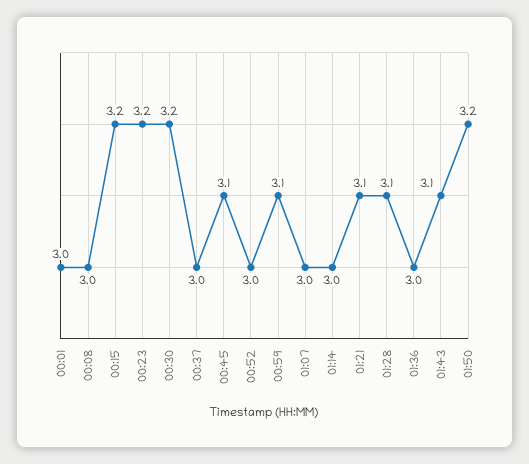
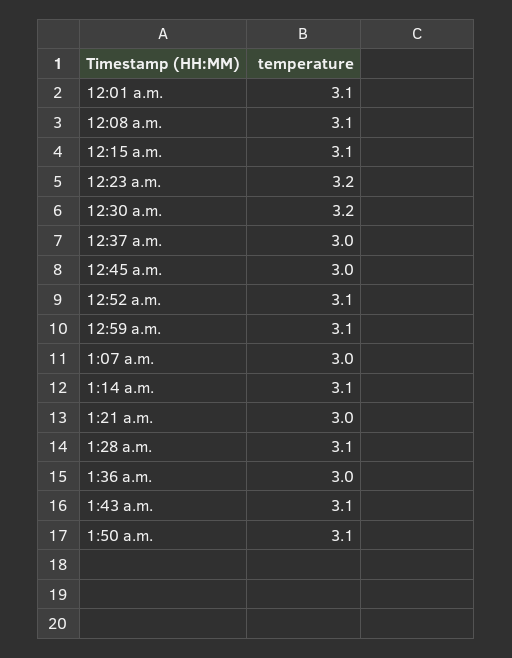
  {
-   "00:01": 3,
+   "00:01": 3.1,
-   "00:08": 3,
+   "00:08": 3.1,
-   "00:15": 3.2,
+   "00:15": 3.1,
    "00:23": 3.2,
    "00:30": 3.2,
    "00:37": 3,
-   "00:45": 3.1,
+   "00:45": 3,
-   "00:52": 3,
+   "00:52": 3.1,
    "00:59": 3.1,
    "01:07": 3,
-   "01:14": 3,
+   "01:14": 3.1,
-   "01:21": 3.1,
+   "01:21": 3,
    "01:28": 3.1,
    "01:36": 3,
    "01:43": 3.1,
-   "01:50": 3.2
+   "01:50": 3.1
  }

